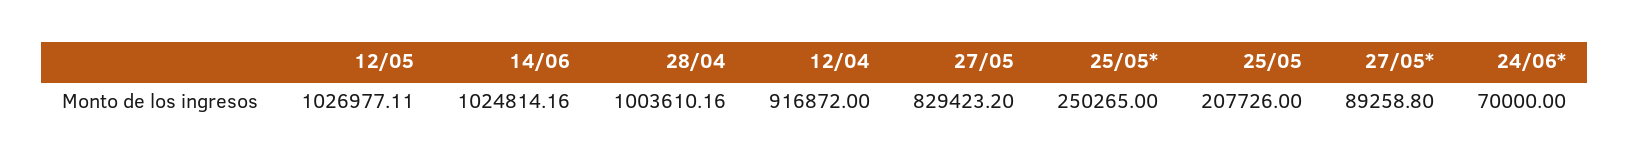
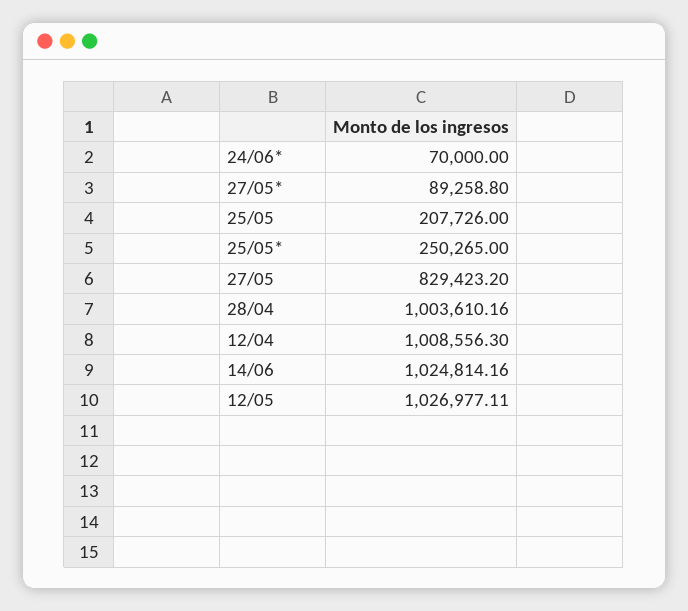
  {
    "12/05": 1026977.11,
    "14/06": 1024814.16,
    "28/04": 1003610.16,
-   "12/04": 916872,
+   "12/04": 1008556.3,
    "27/05": 829423.2,
    "25/05*": 250265,
    "25/05": 207726,
    "27/05*": 89258.8,
    "24/06*": 70000
  }

